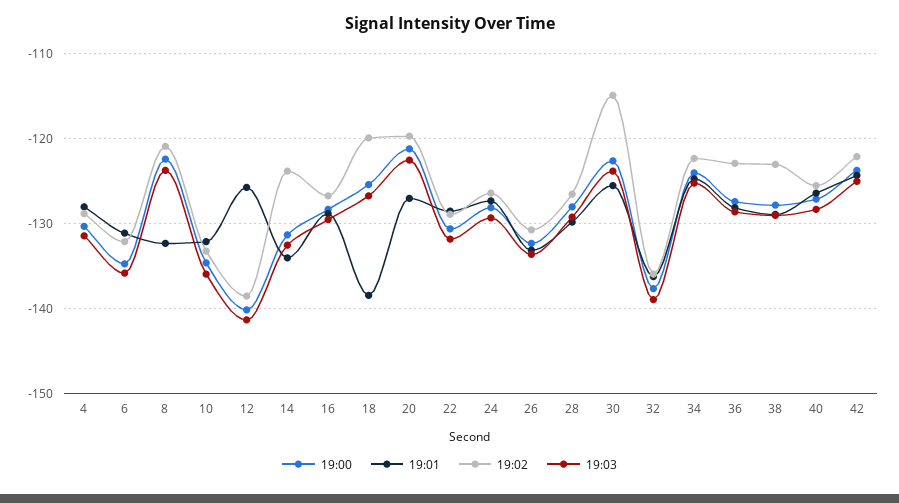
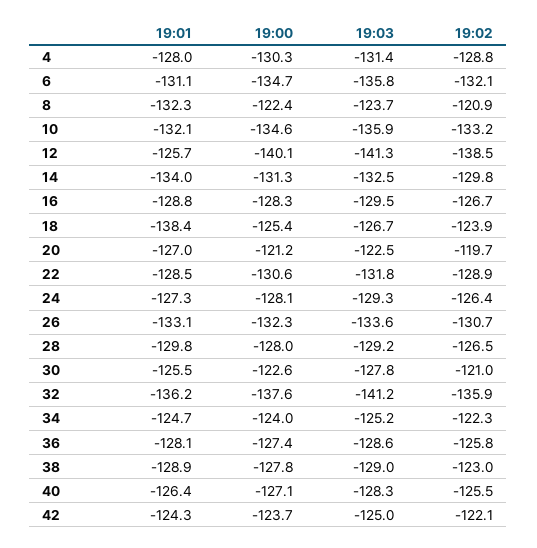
  {
    "19:00": {
      "4": -130.3,
      "6": -134.7,
      "8": -122.4,
      "10": -134.6,
      "12": -140.1,
      "14": -131.3,
      "16": -128.3,
      "18": -125.4,
      "20": -121.2,
      "22": -130.6,
      "24": -128.1,
      "26": -132.3,
      "28": -128,
      "30": -122.6,
      "32": -137.6,
      "34": -124,
      "36": -127.4,
      "38": -127.8,
      "40": -127.1,
      "42": -123.7
    },
    "19:01": {
      "4": -128,
      "6": -131.1,
      "8": -132.3,
      "10": -132.1,
      "12": -125.7,
      "14": -134,
      "16": -128.8,
      "18": -138.4,
      "20": -127,
      "22": -128.5,
      "24": -127.3,
      "26": -133.1,
      "28": -129.8,
      "30": -125.5,
      "32": -136.2,
      "34": -124.7,
      "36": -128.1,
      "38": -128.9,
      "40": -126.4,
      "42": -124.3
    },
    "19:02": {
      "4": -128.8,
      "6": -132.1,
      "8": -120.9,
      "10": -133.2,
      "12": -138.5,
-     "14": -124,
+     "14": -129.8,
      "16": -126.7,
-     "18": -120,
+     "18": -123.9,
      "20": -119.7,
      "22": -128.9,
      "24": -126.4,
      "26": -130.7,
      "28": -126.5,
-     "30": -115,
+     "30": -121,
      "32": -135.9,
      "34": -122.3,
-     "36": -123,
+     "36": -125.8,
      "38": -123,
      "40": -125.5,
      "42": -122.1
    },
    "19:03": {
      "4": -131.4,
      "6": -135.8,
      "8": -123.7,
      "10": -135.9,
      "12": -141.3,
      "14": -132.5,
      "16": -129.5,
      "18": -126.7,
      "20": -122.5,
      "22": -131.8,
      "24": -129.3,
      "26": -133.6,
      "28": -129.2,
-     "30": -124,
+     "30": -127.8,
-     "32": -139,
+     "32": -141.2,
      "34": -125.2,
      "36": -128.6,
      "38": -129,
      "40": -128.3,
      "42": -125
    }
  }

